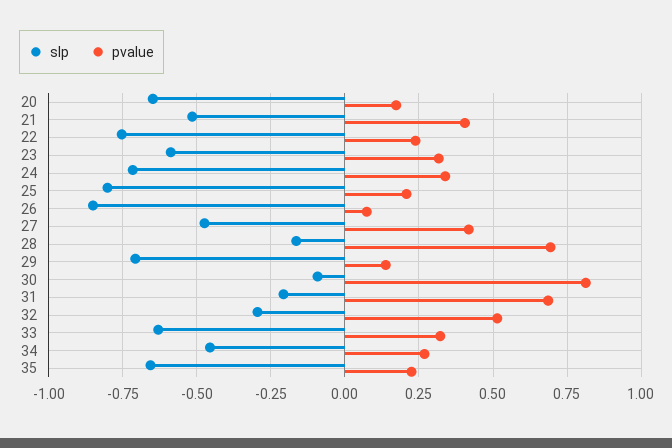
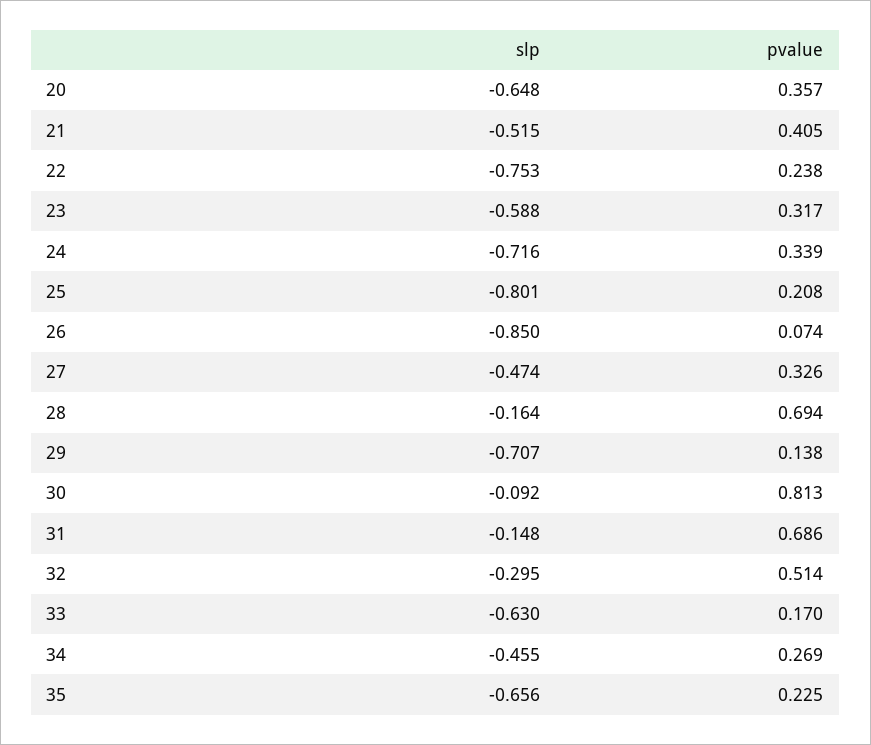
  {
    "slp": {
      "20": -0.648,
      "21": -0.515,
      "22": -0.753,
      "23": -0.588,
      "24": -0.716,
      "25": -0.801,
      "26": -0.85,
      "27": -0.474,
      "28": -0.164,
      "29": -0.707,
      "30": -0.092,
-     "31": -0.2,
+     "31": -0.148,
      "32": -0.295,
      "33": -0.63,
      "34": -0.455,
      "35": -0.656
    },
    "pvalue": {
-     "20": 0.175,
+     "20": 0.357,
      "21": 0.405,
      "22": 0.238,
      "23": 0.317,
      "24": 0.339,
      "25": 0.208,
      "26": 0.074,
-     "27": 0.425,
+     "27": 0.326,
      "28": 0.694,
      "29": 0.138,
      "30": 0.813,
      "31": 0.686,
      "32": 0.514,
-     "33": 0.325,
+     "33": 0.17,
      "34": 0.269,
      "35": 0.225
    }
  }

